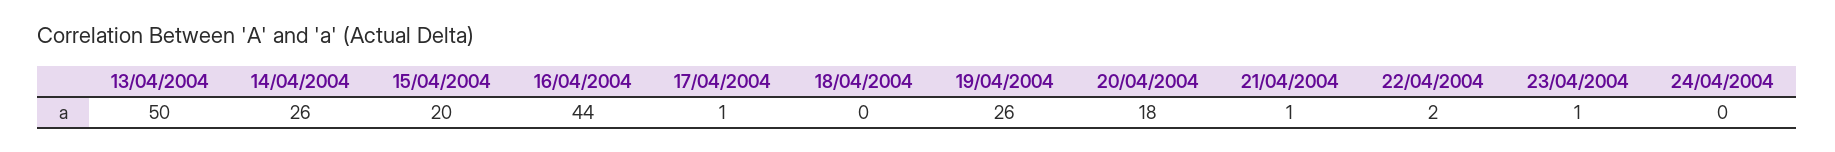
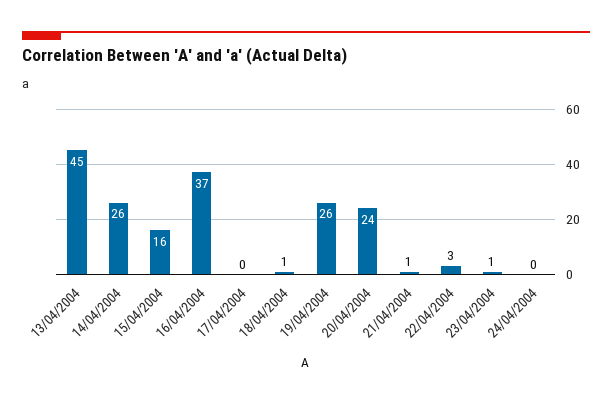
  {
-   "13/04/2004": 50,
+   "13/04/2004": 45,
    "14/04/2004": 26,
-   "15/04/2004": 20,
+   "15/04/2004": 16,
-   "16/04/2004": 44,
+   "16/04/2004": 37,
-   "17/04/2004": 1,
+   "17/04/2004": 0,
-   "18/04/2004": 0,
+   "18/04/2004": 1,
    "19/04/2004": 26,
-   "20/04/2004": 18,
+   "20/04/2004": 24,
    "21/04/2004": 1,
-   "22/04/2004": 2,
+   "22/04/2004": 3,
    "23/04/2004": 1,
    "24/04/2004": 0
  }

